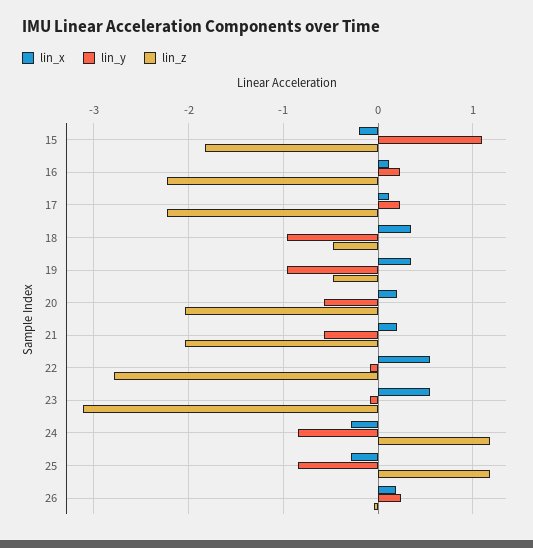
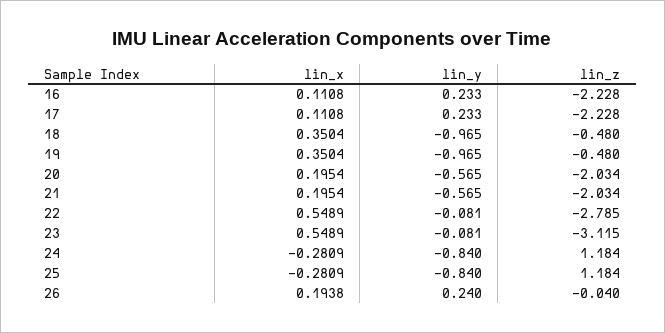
  {
    "lin_x": {
-     "15": -0.2,
      "16": 0.1108,
      "17": 0.1108,
      "18": 0.3504,
      "19": 0.3504,
      "20": 0.1954,
      "21": 0.1954,
      "22": 0.5489,
      "23": 0.5489,
      "24": -0.2809,
      "25": -0.2809,
      "26": 0.1938
    },
    "lin_y": {
-     "15": 1.1,
      "16": 0.233,
      "17": 0.233,
      "18": -0.965,
      "19": -0.965,
      "20": -0.565,
      "21": -0.565,
      "22": -0.081,
      "23": -0.081,
      "24": -0.84,
      "25": -0.84,
      "26": 0.24
    },
    "lin_z": {
-     "15": -1.8,
      "16": -2.228,
      "17": -2.228,
      "18": -0.48,
      "19": -0.48,
      "20": -2.034,
      "21": -2.034,
      "22": -2.785,
      "23": -3.115,
      "24": 1.184,
      "25": 1.184,
      "26": -0.04
    }
  }

